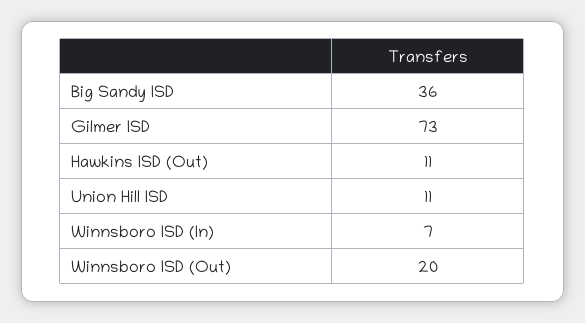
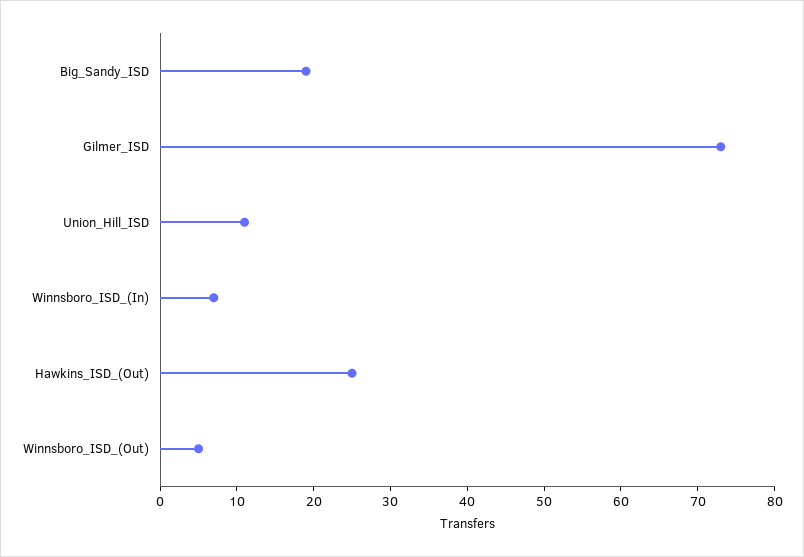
  {
-   "Big Sandy ISD": 36,
+   "Big Sandy ISD": 20,
    "Gilmer ISD": 73,
-   "Hawkins ISD (Out)": 11,
+   "Hawkins ISD (Out)": 25,
    "Union Hill ISD": 11,
    "Winnsboro ISD (In)": 7,
-   "Winnsboro ISD (Out)": 20
+   "Winnsboro ISD (Out)": 5
  }

